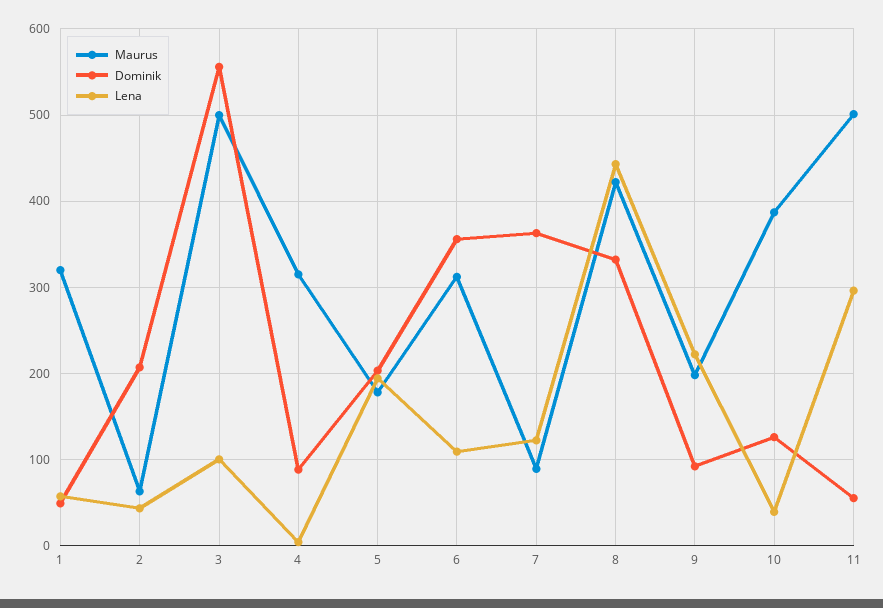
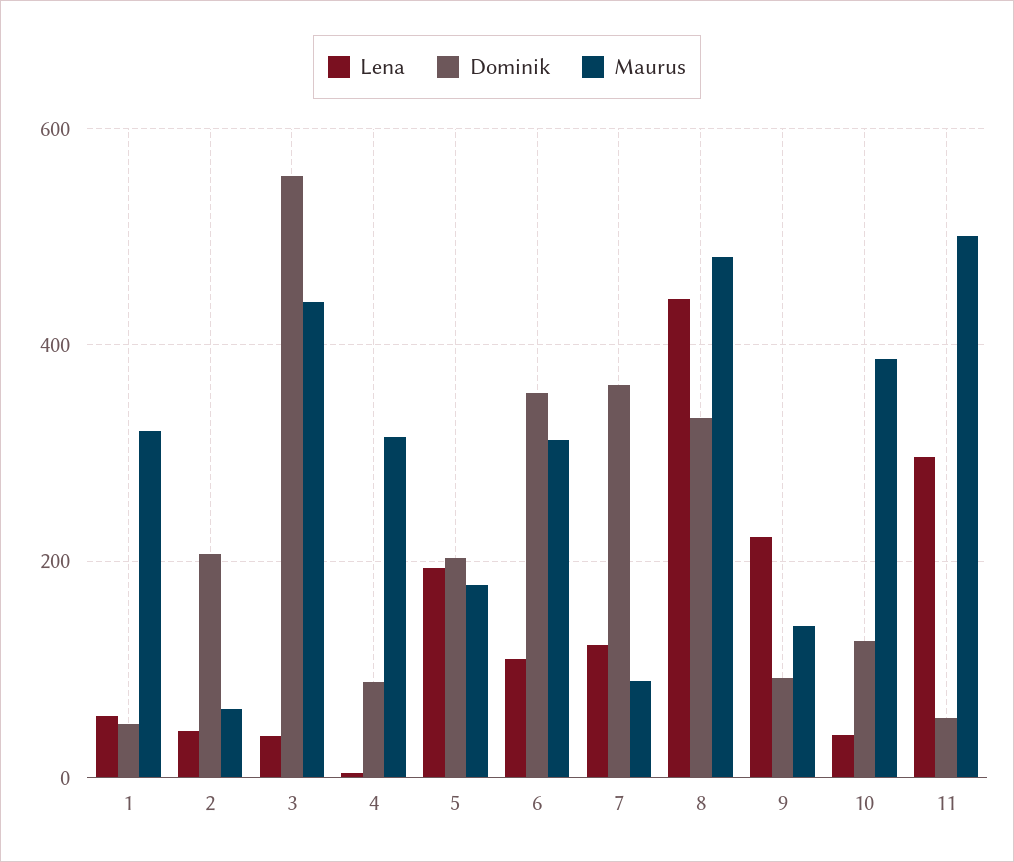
  {
    "Maurus": {
      "1": 320,
      "2": 60,
-     "3": 500,
+     "3": 440,
      "4": 320,
      "5": 180,
      "6": 310,
      "7": 90,
-     "8": 420,
+     "8": 480,
-     "9": 200,
+     "9": 140,
      "10": 390,
      "11": 500
    },
    "Dominik": {
      "1": 50,
      "2": 210,
      "3": 560,
      "4": 90,
      "5": 200,
      "6": 360,
      "7": 360,
      "8": 330,
      "9": 90,
      "10": 130,
      "11": 60
    },
    "Lena": {
      "1": 60,
      "2": 40,
-     "3": 100,
+     "3": 40,
      "4": 0,
      "5": 190,
      "6": 110,
      "7": 120,
      "8": 440,
      "9": 220,
      "10": 40,
      "11": 300
    }
  }

